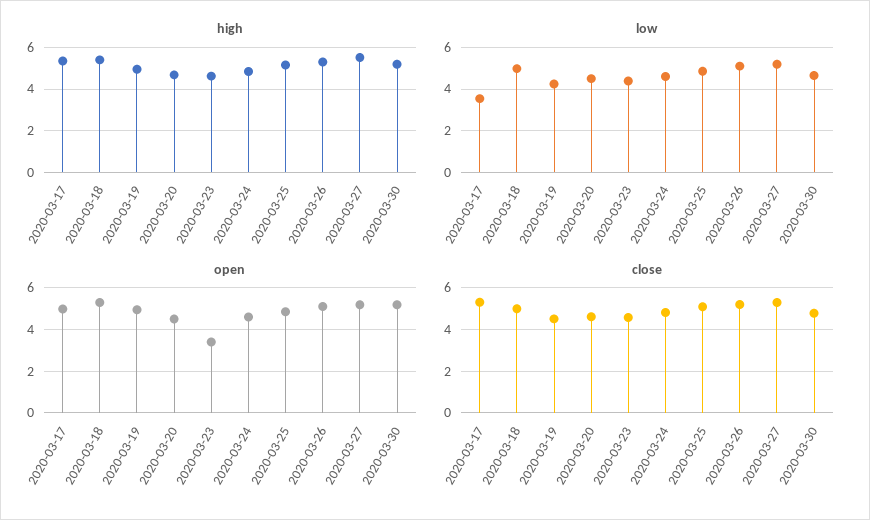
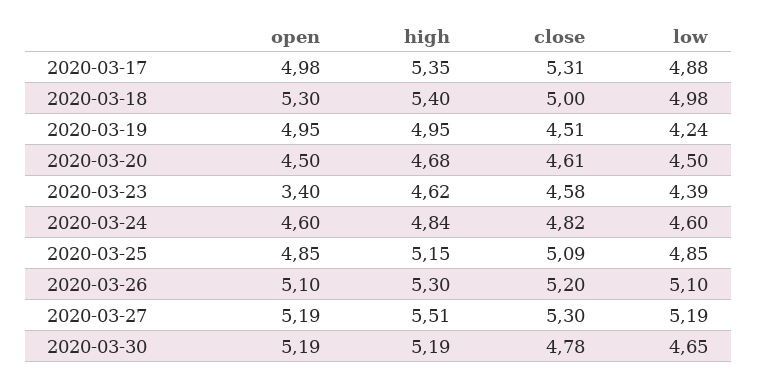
  {
    "high": {
      "2020-03-17": 5.35,
      "2020-03-18": 5.4,
      "2020-03-19": 4.95,
      "2020-03-20": 4.68,
      "2020-03-23": 4.62,
      "2020-03-24": 4.84,
      "2020-03-25": 5.15,
      "2020-03-26": 5.3,
      "2020-03-27": 5.51,
      "2020-03-30": 5.19
    },
    "low": {
-     "2020-03-17": 3.5,
+     "2020-03-17": 4.88,
      "2020-03-18": 4.98,
      "2020-03-19": 4.24,
      "2020-03-20": 4.5,
      "2020-03-23": 4.39,
      "2020-03-24": 4.6,
      "2020-03-25": 4.85,
      "2020-03-26": 5.1,
      "2020-03-27": 5.19,
      "2020-03-30": 4.65
    },
    "open": {
      "2020-03-17": 4.98,
      "2020-03-18": 5.3,
      "2020-03-19": 4.95,
      "2020-03-20": 4.5,
      "2020-03-23": 3.4,
      "2020-03-24": 4.6,
      "2020-03-25": 4.85,
      "2020-03-26": 5.1,
      "2020-03-27": 5.19,
      "2020-03-30": 5.19
    },
    "close": {
      "2020-03-17": 5.31,
      "2020-03-18": 5,
      "2020-03-19": 4.51,
      "2020-03-20": 4.61,
      "2020-03-23": 4.58,
      "2020-03-24": 4.82,
      "2020-03-25": 5.09,
      "2020-03-26": 5.2,
      "2020-03-27": 5.3,
      "2020-03-30": 4.78
    }
  }

